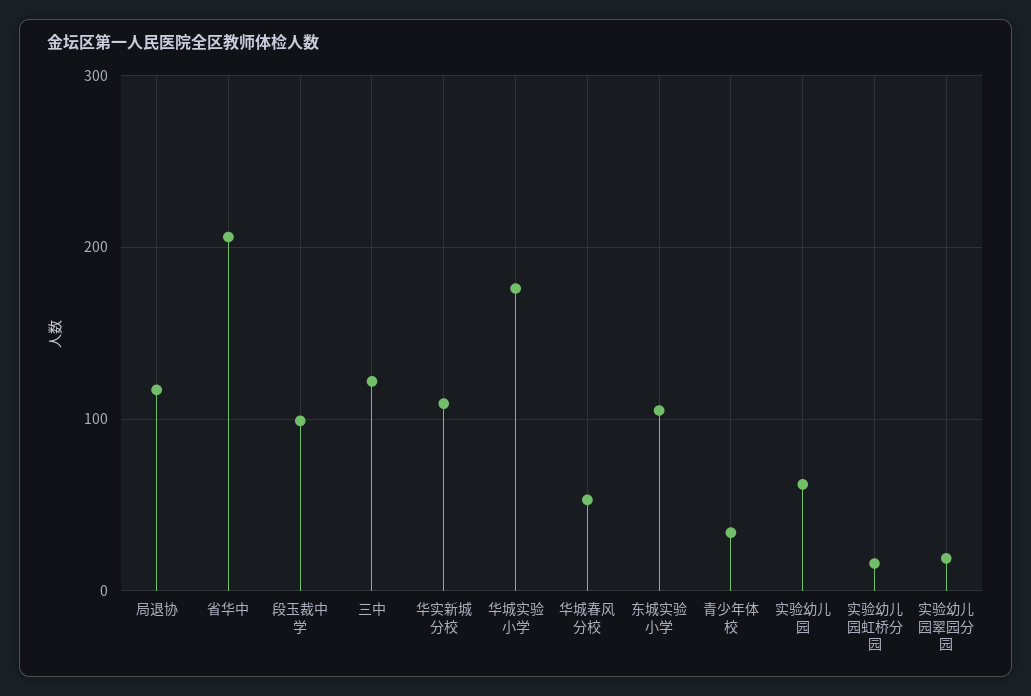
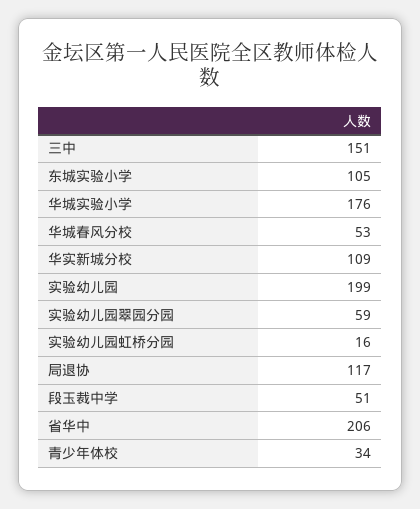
  {
    "局退协": 117,
    "省华中": 206,
-   "段玉裁中学": 100,
+   "段玉裁中学": 51,
-   "三中": 120,
+   "三中": 151,
    "华实新城分校": 109,
    "华城实验小学": 176,
    "华城春风分校": 53,
    "东城实验小学": 105,
    "青少年体校": 34,
-   "实验幼儿园": 60,
+   "实验幼儿园": 199,
    "实验幼儿园虹桥分园": 16,
-   "实验幼儿园翠园分园": 20
+   "实验幼儿园翠园分园": 59
  }

